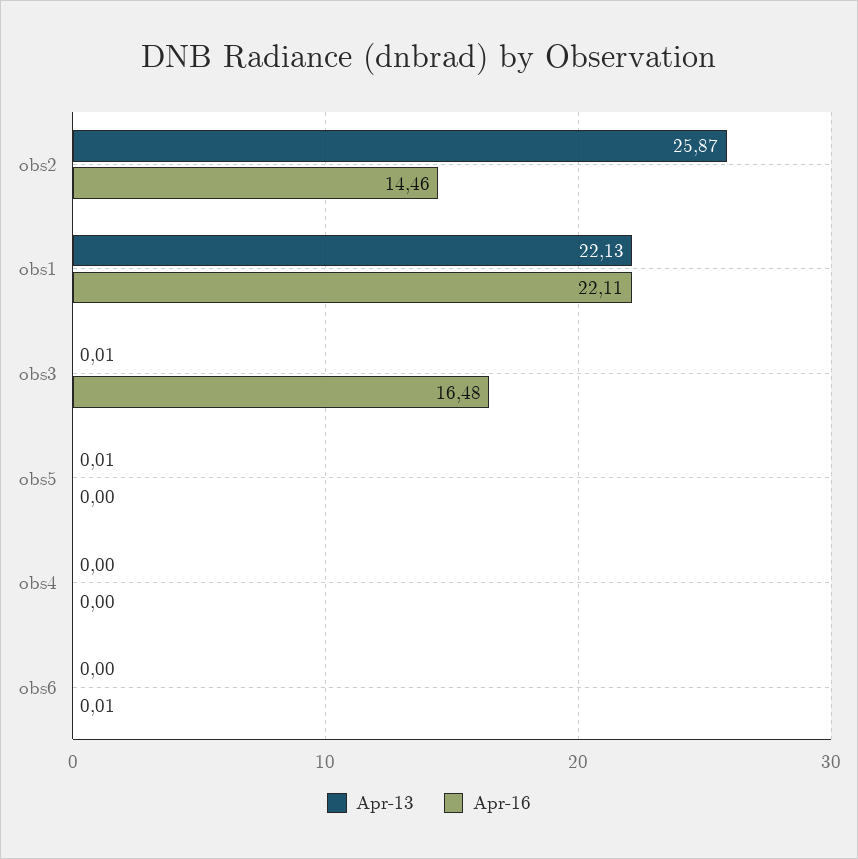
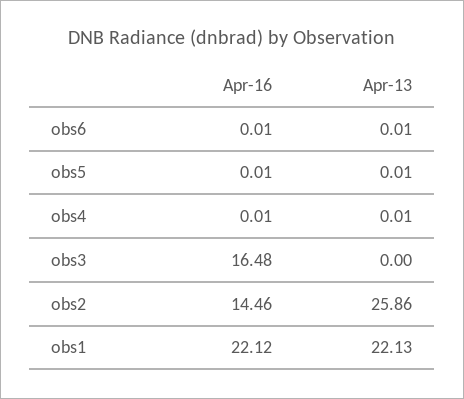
  {
    "Apr-13": {
-     "obs2": 25.87,
+     "obs2": 25.86,
      "obs1": 22.13,
-     "obs3": 0.01,
+     "obs3": 0,
      "obs5": 0.01,
-     "obs4": 0,
+     "obs4": 0.01,
-     "obs6": 0
+     "obs6": 0.01
    },
    "Apr-16": {
      "obs2": 14.46,
-     "obs1": 22.11,
+     "obs1": 22.12,
      "obs3": 16.48,
-     "obs5": 0,
+     "obs5": 0.01,
-     "obs4": 0,
+     "obs4": 0.01,
      "obs6": 0.01
    }
  }

